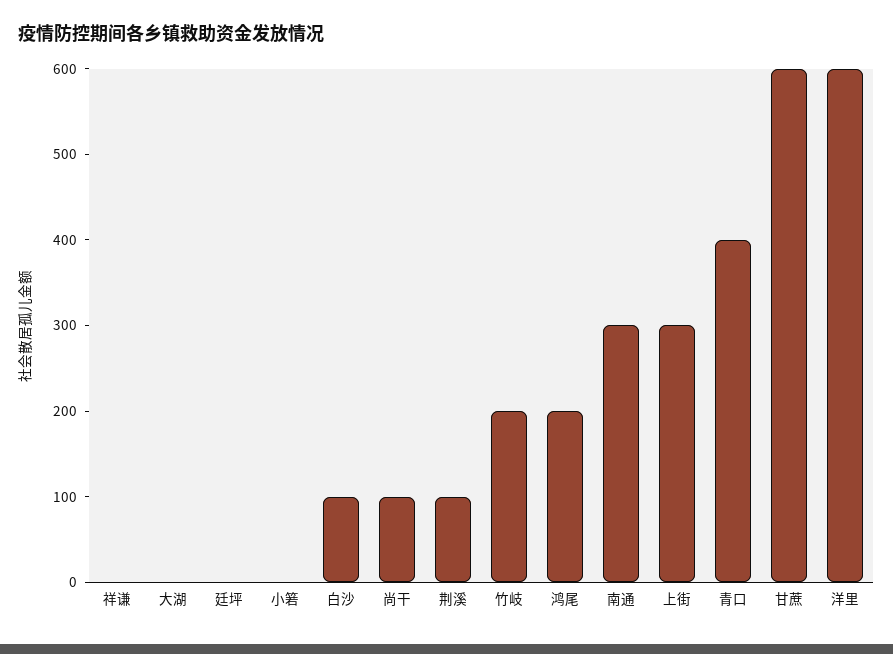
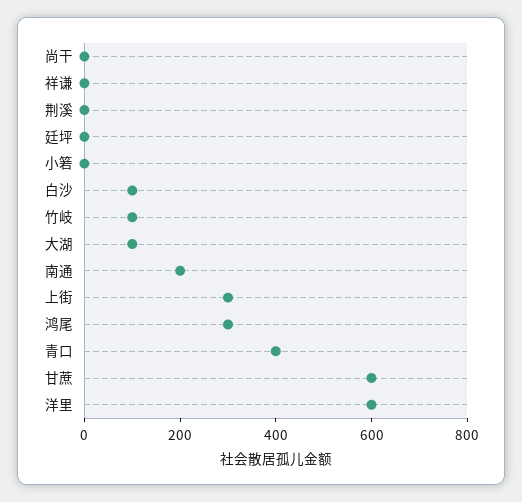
  {
    "祥谦": 0,
-   "大湖": 0,
+   "大湖": 100,
    "廷坪": 0,
    "小箬": 0,
    "白沙": 100,
-   "尚干": 100,
+   "尚干": 0,
-   "荆溪": 100,
+   "荆溪": 0,
-   "竹岐": 200,
+   "竹岐": 100,
-   "鸿尾": 200,
+   "鸿尾": 300,
-   "南通": 300,
+   "南通": 200,
    "上街": 300,
    "青口": 400,
    "甘蔗": 600,
    "洋里": 600
  }

